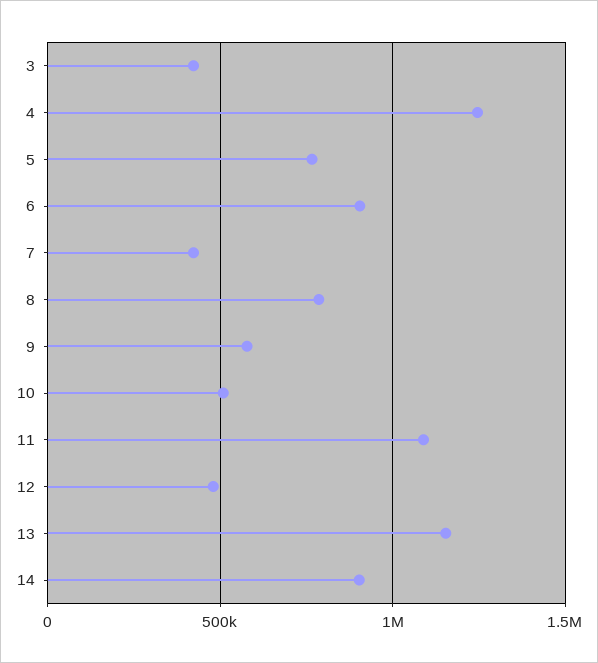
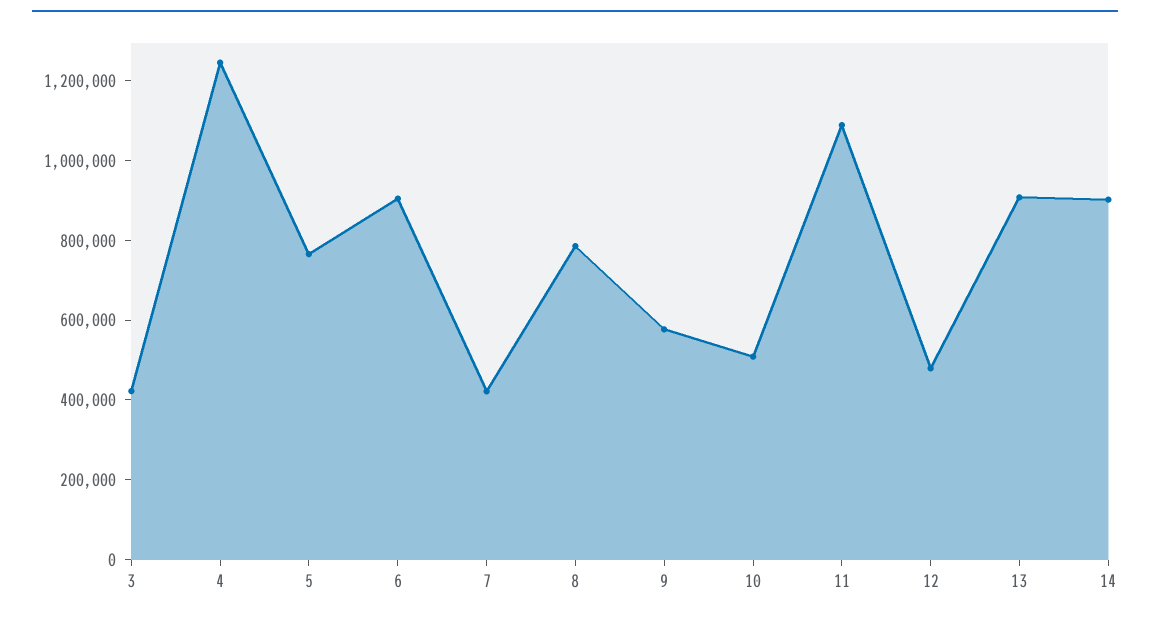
  {
    "3": 400000,
    "4": 1250000,
    "5": 750000,
    "6": 900000,
    "7": 400000,
    "8": 800000,
    "9": 600000,
    "10": 500000,
    "11": 1100000,
    "12": 500000,
-   "13": 1150000,
+   "13": 900000,
    "14": 900000
  }

